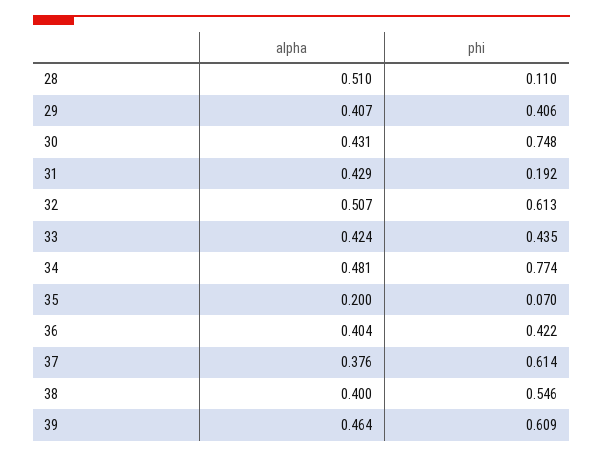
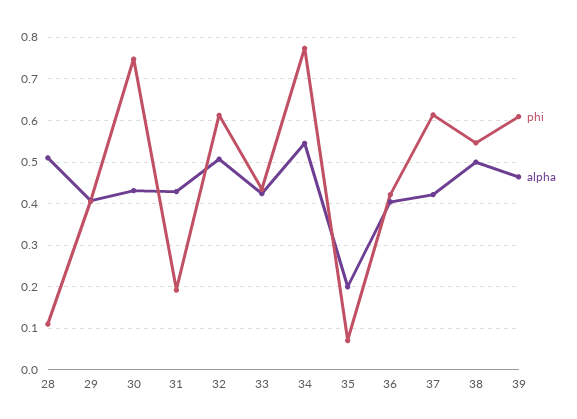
  {
    "alpha": {
      "28": 0.51,
      "29": 0.407,
      "30": 0.431,
      "31": 0.429,
      "32": 0.507,
      "33": 0.424,
-     "34": 0.481,
+     "34": 0.54,
      "35": 0.2,
      "36": 0.404,
-     "37": 0.376,
+     "37": 0.42,
-     "38": 0.4,
+     "38": 0.5,
      "39": 0.464
    },
    "phi": {
      "28": 0.11,
      "29": 0.406,
      "30": 0.748,
      "31": 0.192,
      "32": 0.613,
      "33": 0.435,
      "34": 0.774,
      "35": 0.07,
      "36": 0.422,
      "37": 0.614,
      "38": 0.546,
      "39": 0.609
    }
  }

